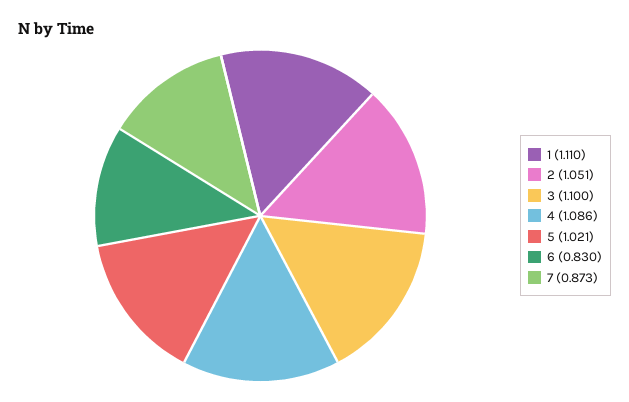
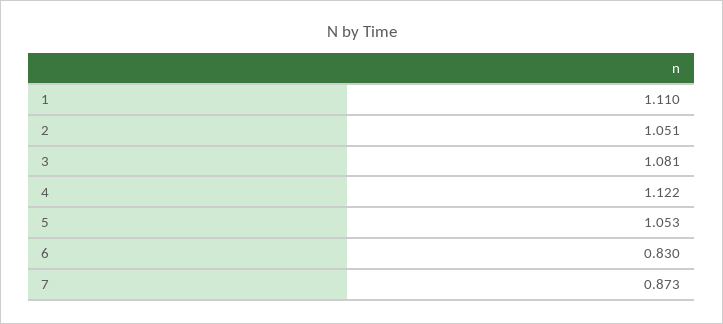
  {
    "1": 1.11,
    "2": 1.051,
-   "3": 1.1,
+   "3": 1.081,
-   "4": 1.086,
+   "4": 1.122,
-   "5": 1.021,
+   "5": 1.053,
    "6": 0.83,
    "7": 0.873
  }

